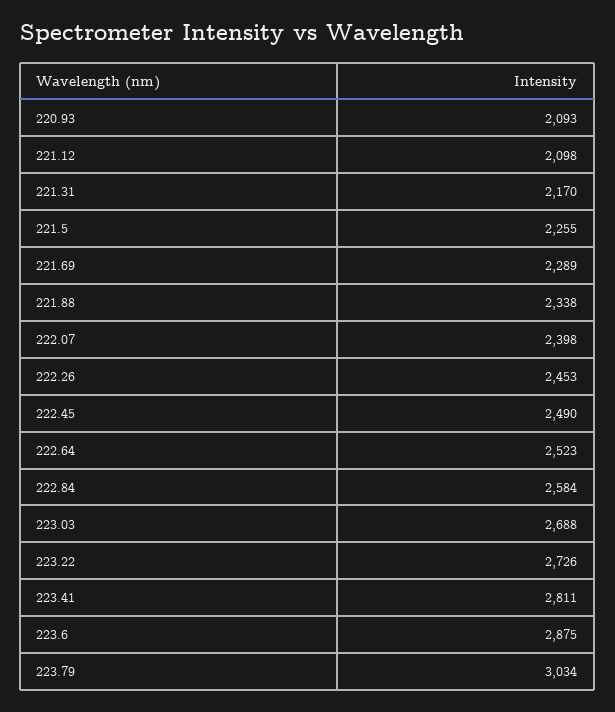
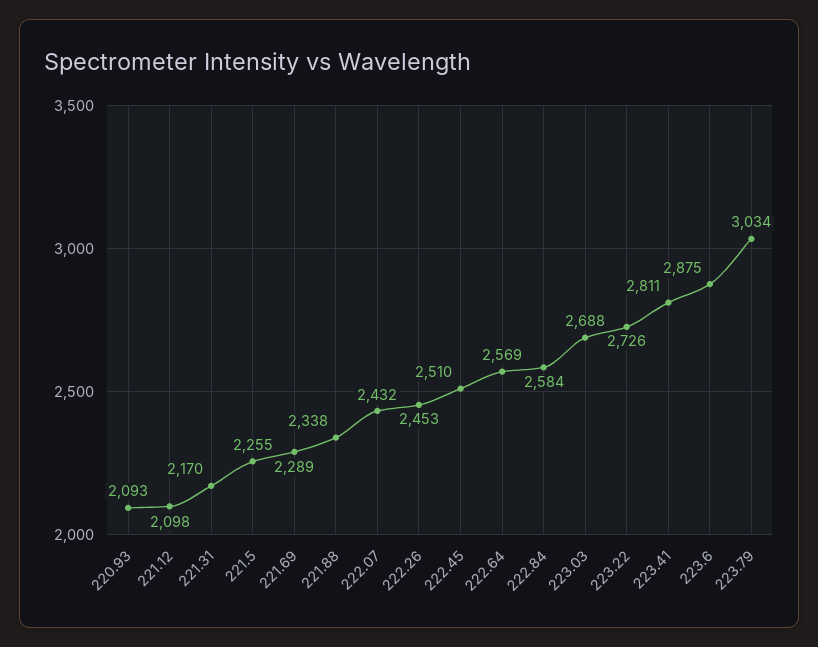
  {
    "220.93": 2093,
    "221.12": 2098,
    "221.31": 2170,
    "221.5": 2255,
    "221.69": 2289,
    "221.88": 2338,
-   "222.07": 2398,
+   "222.07": 2432,
    "222.26": 2453,
-   "222.45": 2490,
+   "222.45": 2510,
-   "222.64": 2523,
+   "222.64": 2569,
    "222.84": 2584,
    "223.03": 2688,
    "223.22": 2726,
    "223.41": 2811,
    "223.6": 2875,
    "223.79": 3034
  }

